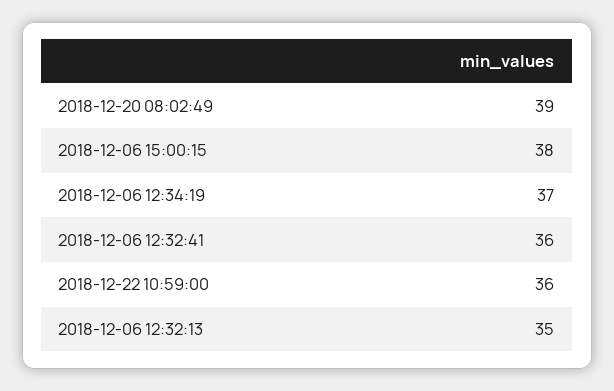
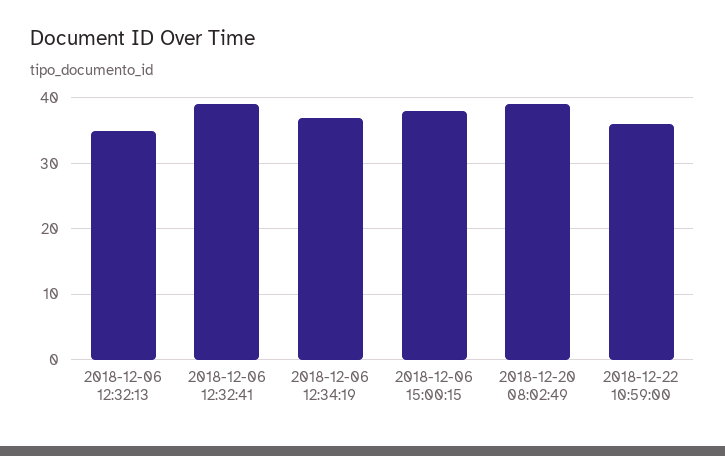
  {
    "2018-12-20 08:02:49": 39,
    "2018-12-06 15:00:15": 38,
    "2018-12-06 12:34:19": 37,
-   "2018-12-06 12:32:41": 36,
+   "2018-12-06 12:32:41": 39,
    "2018-12-22 10:59:00": 36,
    "2018-12-06 12:32:13": 35
  }

